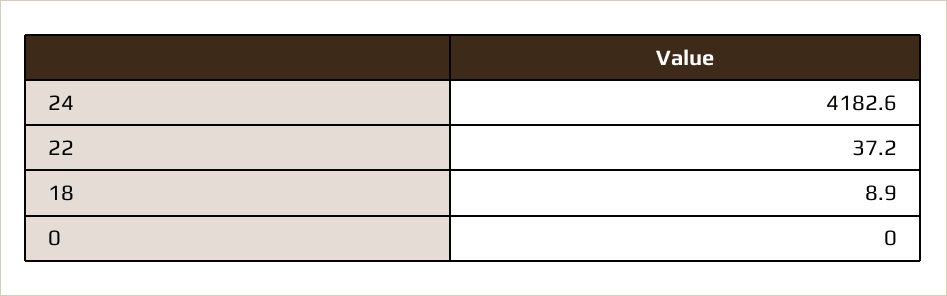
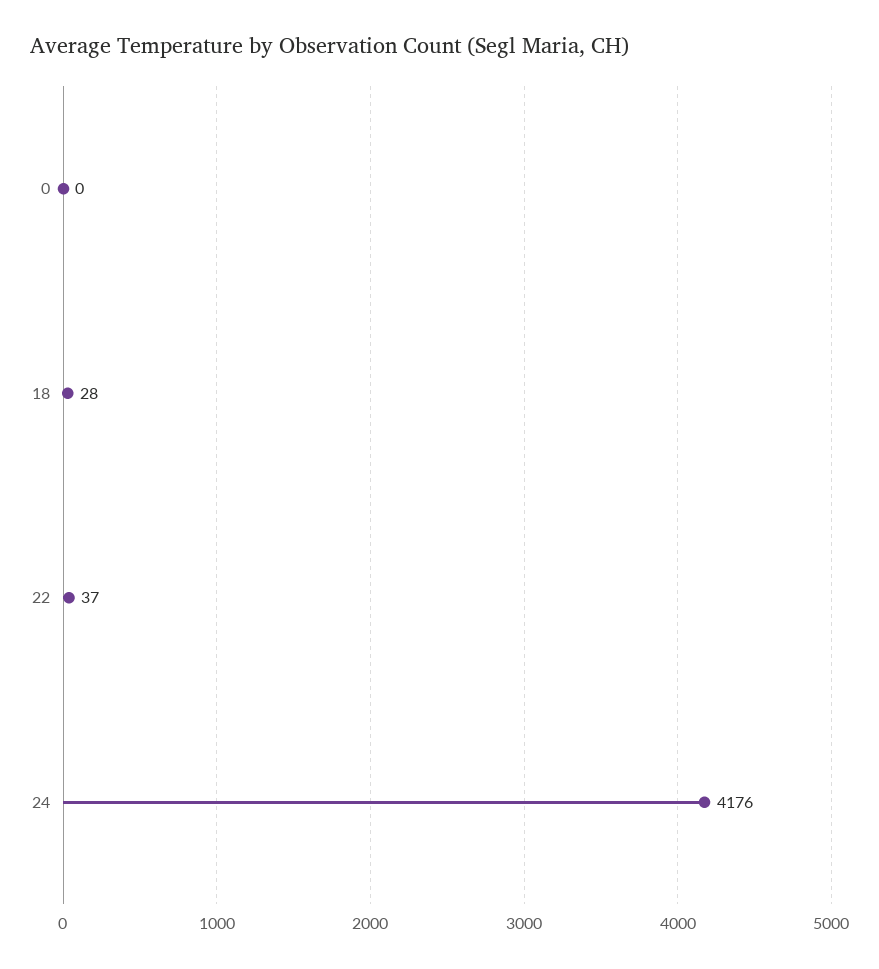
  {
-   "24": 4182.6,
+   "24": 4176,
    "22": 37.2,
-   "18": 8.9,
+   "18": 28,
    "0": 0
  }

